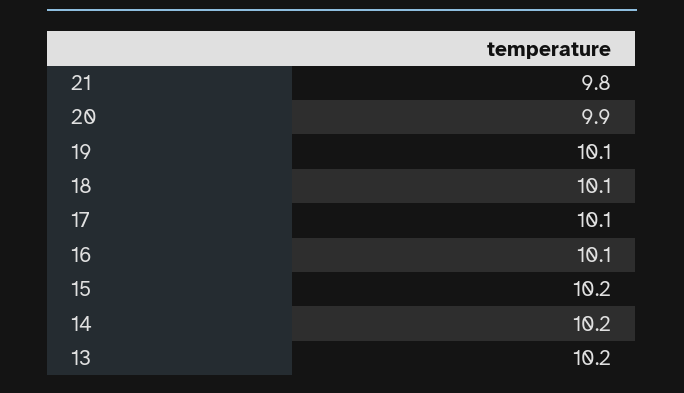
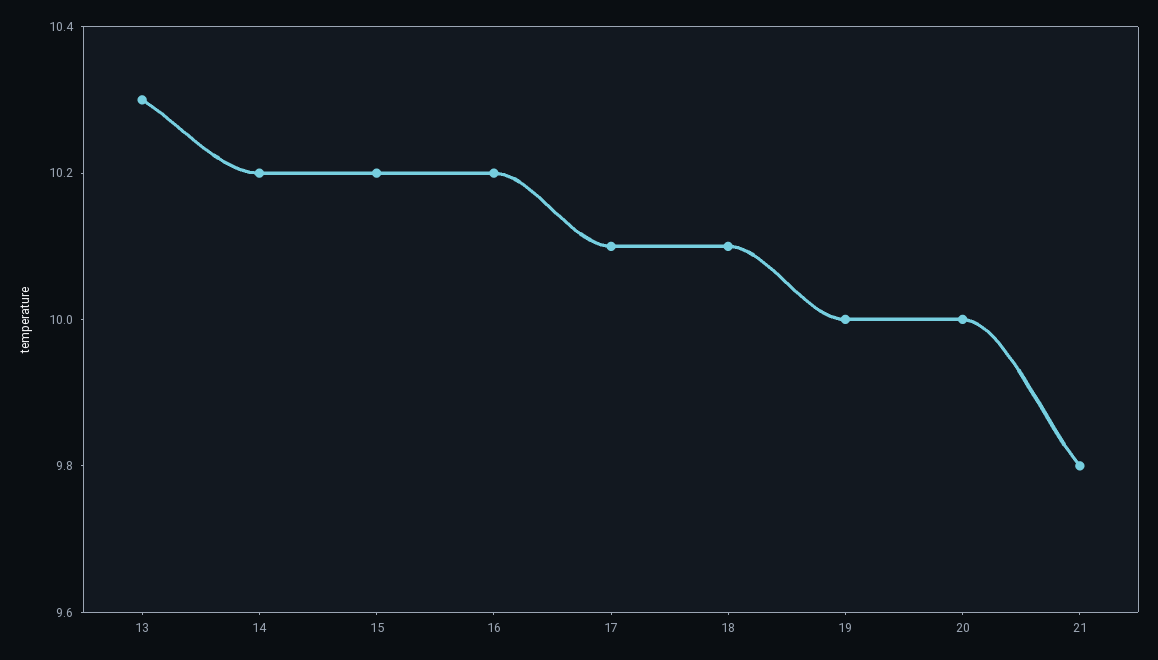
  {
    "21": 9.8,
-   "20": 9.9,
+   "20": 10,
-   "19": 10.1,
+   "19": 10,
    "18": 10.1,
    "17": 10.1,
-   "16": 10.1,
+   "16": 10.2,
    "15": 10.2,
    "14": 10.2,
-   "13": 10.2
+   "13": 10.3
  }

